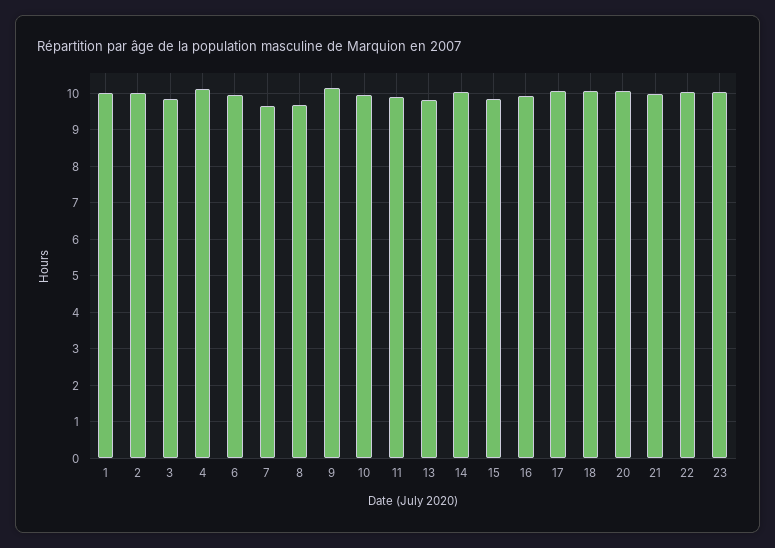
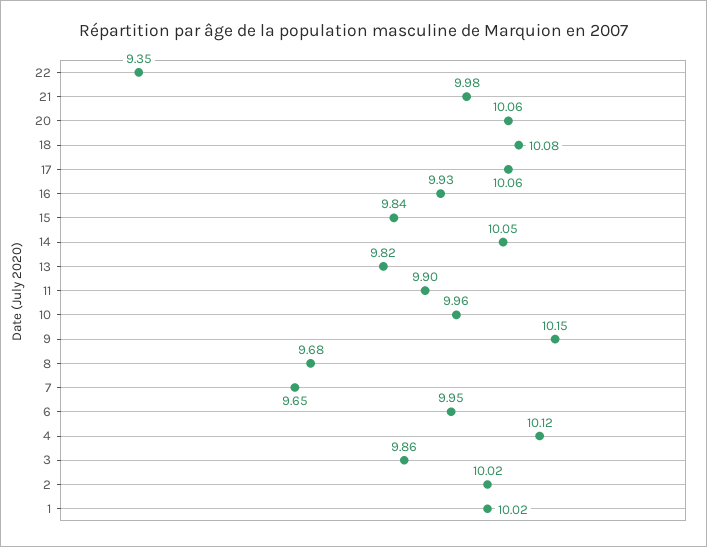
  {
    "1": 10.02,
    "2": 10.02,
    "3": 9.86,
    "4": 10.12,
    "6": 9.95,
    "7": 9.65,
    "8": 9.68,
    "9": 10.15,
    "10": 9.96,
    "11": 9.9,
    "13": 9.82,
    "14": 10.05,
    "15": 9.84,
    "16": 9.93,
    "17": 10.06,
    "18": 10.08,
    "20": 10.06,
    "21": 9.98,
-   "22": 10,
+   "22": 9.35
-   "23": 10
  }

